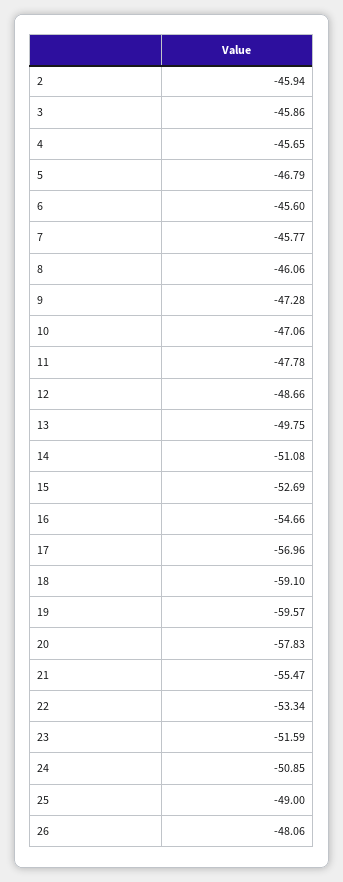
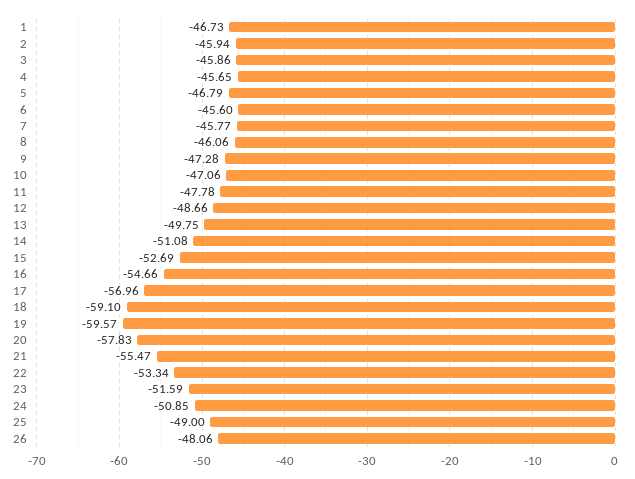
  {
    "2": -45.94,
    "3": -45.86,
    "4": -45.65,
    "5": -46.79,
    "6": -45.6,
    "7": -45.77,
    "8": -46.06,
    "9": -47.28,
    "10": -47.06,
    "11": -47.78,
    "12": -48.66,
    "13": -49.75,
    "14": -51.08,
    "15": -52.69,
    "16": -54.66,
    "17": -56.96,
    "18": -59.1,
    "19": -59.57,
    "20": -57.83,
    "21": -55.47,
    "22": -53.34,
    "23": -51.59,
    "24": -50.85,
    "25": -49,
-   "26": -48.06
+   "26": -48.06,
+   "1": -46.73
  }

